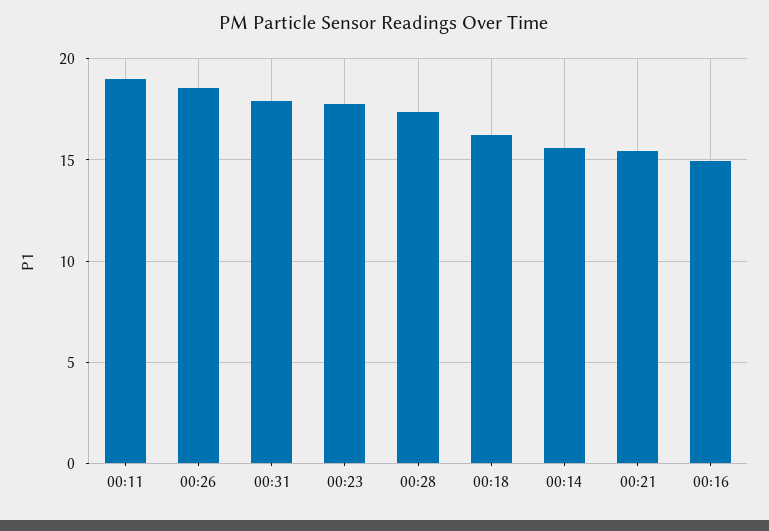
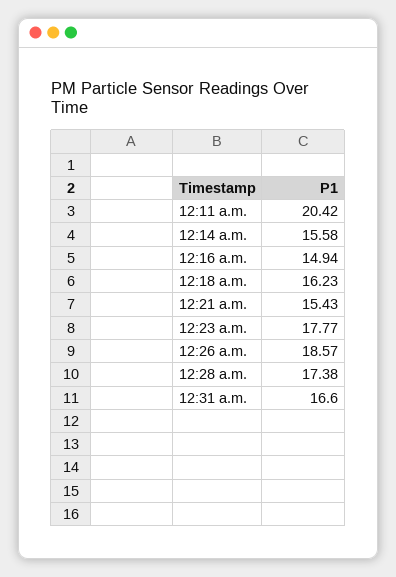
  {
-   "00:11": 19,
+   "00:11": 20.42,
    "00:26": 18.57,
-   "00:31": 18,
+   "00:31": 16.6,
    "00:23": 17.77,
    "00:28": 17.38,
    "00:18": 16.23,
    "00:14": 15.58,
    "00:21": 15.43,
    "00:16": 14.94
  }

